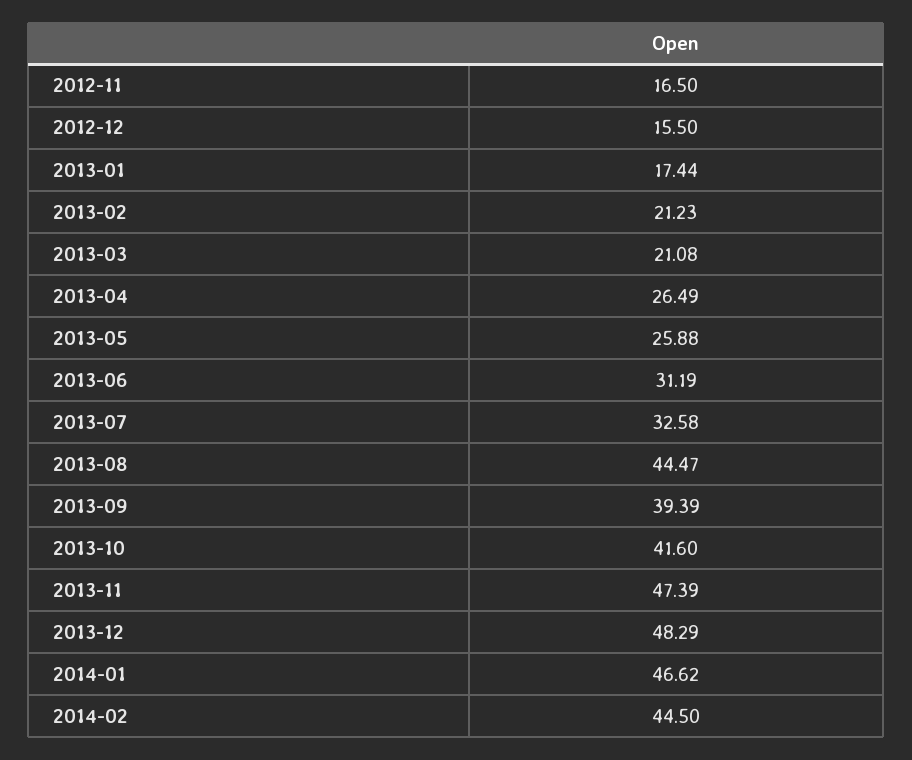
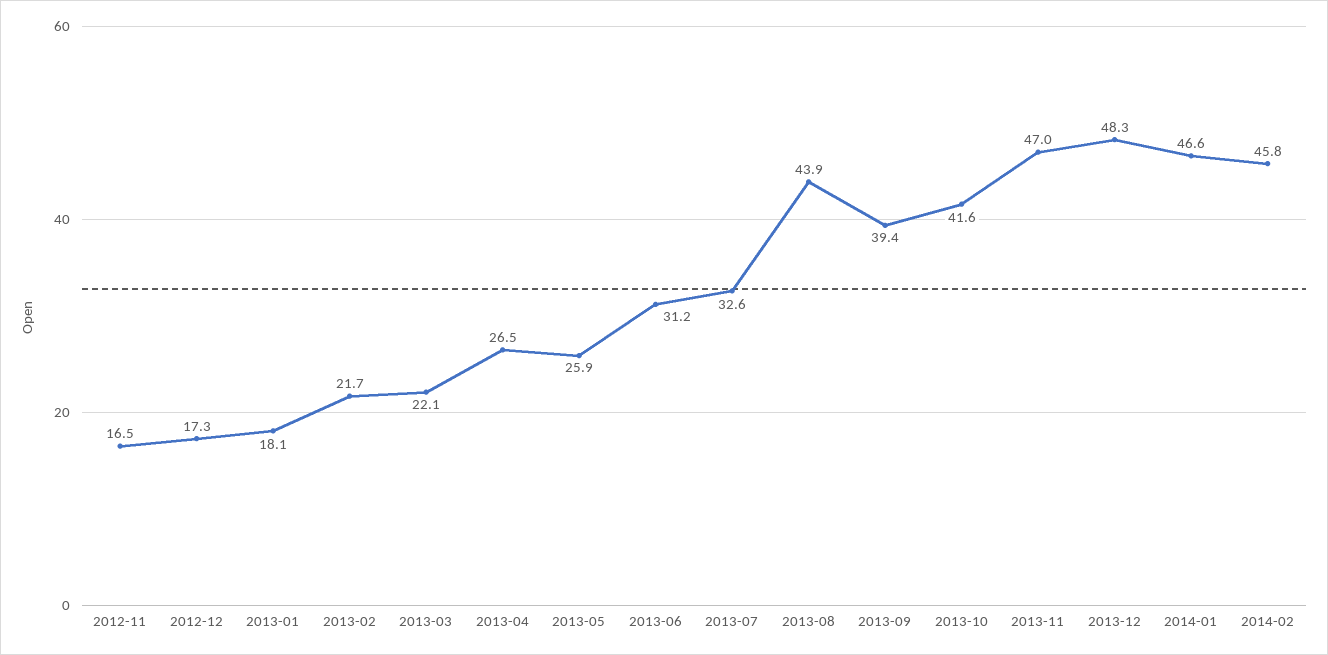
  {
    "2012-11": 16.5,
-   "2012-12": 15.5,
+   "2012-12": 17.3,
-   "2013-01": 17.44,
+   "2013-01": 18.1,
-   "2013-02": 21.23,
+   "2013-02": 21.7,
-   "2013-03": 21.08,
+   "2013-03": 22.1,
    "2013-04": 26.49,
    "2013-05": 25.88,
    "2013-06": 31.19,
    "2013-07": 32.58,
-   "2013-08": 44.47,
+   "2013-08": 43.9,
    "2013-09": 39.39,
    "2013-10": 41.6,
-   "2013-11": 47.39,
+   "2013-11": 47,
    "2013-12": 48.29,
    "2014-01": 46.62,
-   "2014-02": 44.5
+   "2014-02": 45.8
  }

